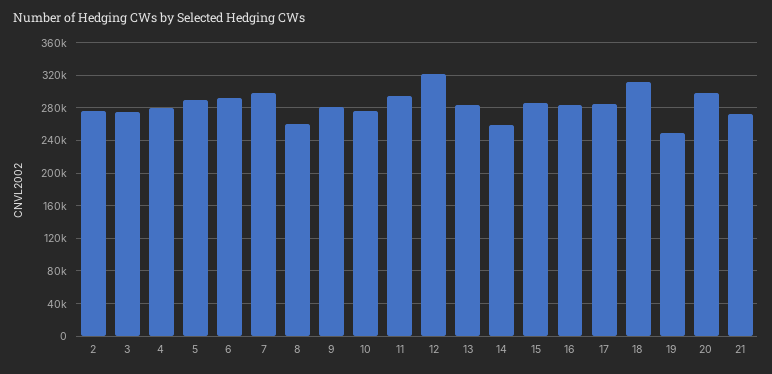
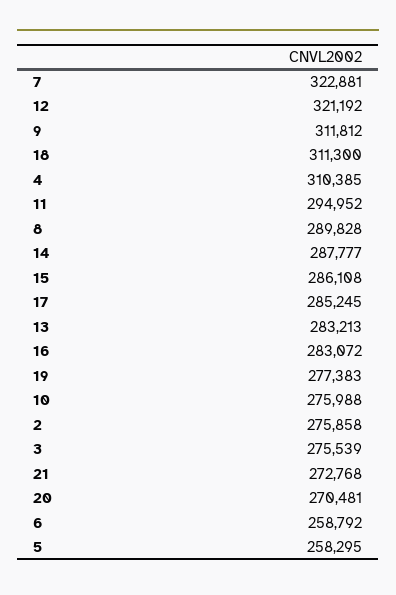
  {
    "2": 275858,
    "3": 275539,
-   "4": 280000,
+   "4": 310385,
-   "5": 290000,
+   "5": 258295,
-   "6": 290000,
+   "6": 258792,
-   "7": 300000,
+   "7": 322881,
-   "8": 260000,
+   "8": 289828,
-   "9": 280000,
+   "9": 311812,
    "10": 275988,
    "11": 294952,
    "12": 321192,
    "13": 283213,
-   "14": 260000,
+   "14": 287777,
    "15": 286108,
    "16": 283072,
    "17": 285245,
    "18": 311300,
-   "19": 250000,
+   "19": 277383,
-   "20": 300000,
+   "20": 270481,
    "21": 272768
  }

